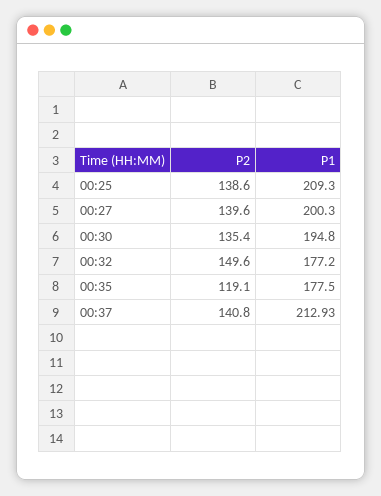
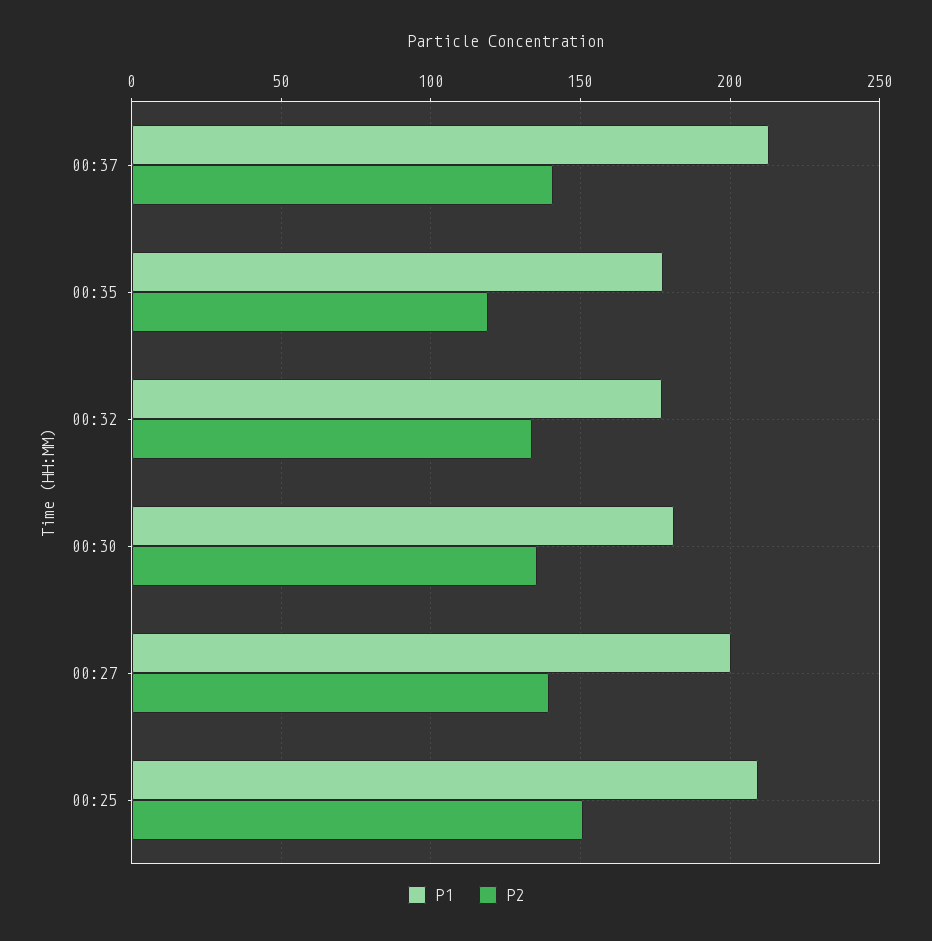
  {
    "P2": {
-     "00:25": 138.6,
+     "00:25": 150,
      "00:27": 139.6,
      "00:30": 135.4,
-     "00:32": 149.6,
+     "00:32": 135,
      "00:35": 119.1,
      "00:37": 140.8
    },
    "P1": {
      "00:25": 209.3,
      "00:27": 200.3,
-     "00:30": 194.8,
+     "00:30": 180,
      "00:32": 177.2,
      "00:35": 177.5,
      "00:37": 212.93
    }
  }

